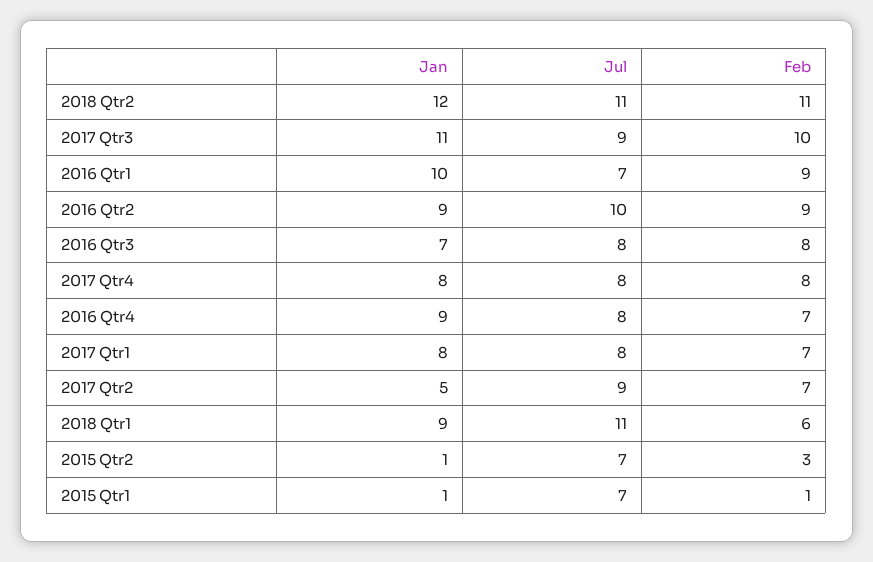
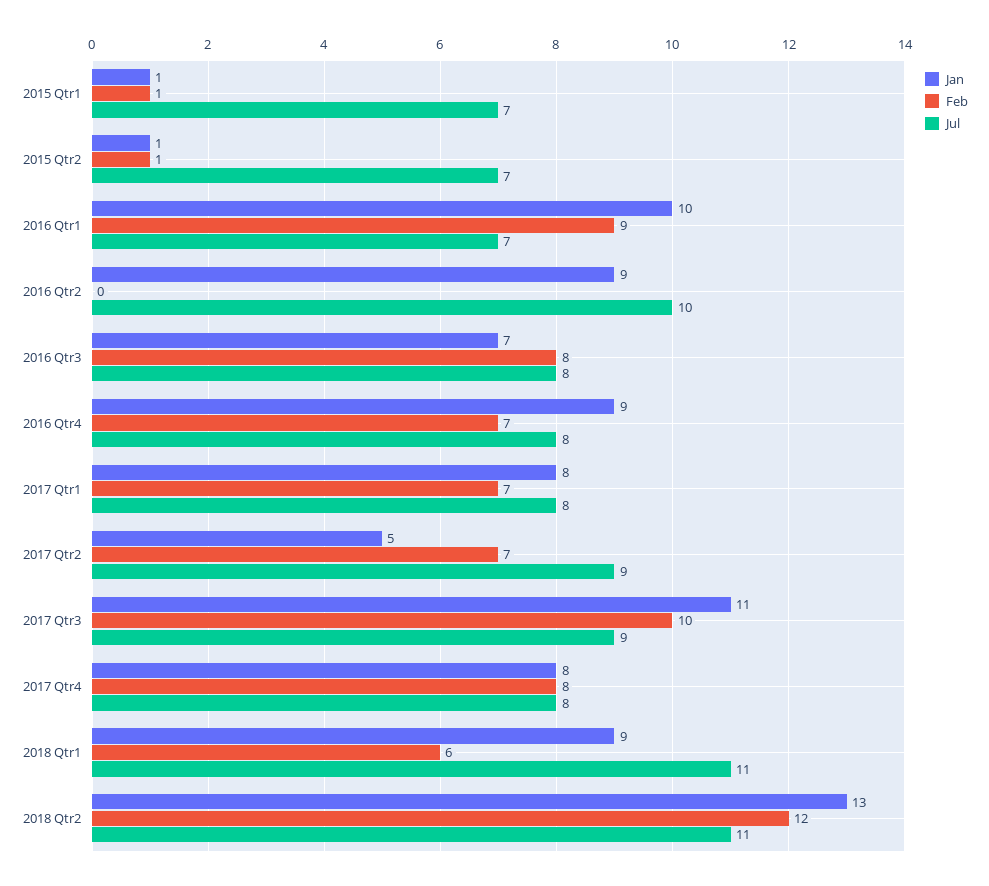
  {
    "Jan": {
-     "2018 Qtr2": 12,
+     "2018 Qtr2": 13,
      "2017 Qtr3": 11,
      "2016 Qtr1": 10,
      "2016 Qtr2": 9,
      "2016 Qtr3": 7,
      "2017 Qtr4": 8,
      "2016 Qtr4": 9,
      "2017 Qtr1": 8,
      "2017 Qtr2": 5,
      "2018 Qtr1": 9,
      "2015 Qtr2": 1,
      "2015 Qtr1": 1
    },
    "Jul": {
      "2018 Qtr2": 11,
      "2017 Qtr3": 9,
      "2016 Qtr1": 7,
      "2016 Qtr2": 10,
      "2016 Qtr3": 8,
      "2017 Qtr4": 8,
      "2016 Qtr4": 8,
      "2017 Qtr1": 8,
      "2017 Qtr2": 9,
      "2018 Qtr1": 11,
      "2015 Qtr2": 7,
      "2015 Qtr1": 7
    },
    "Feb": {
-     "2018 Qtr2": 11,
+     "2018 Qtr2": 12,
      "2017 Qtr3": 10,
      "2016 Qtr1": 9,
-     "2016 Qtr2": 9,
+     "2016 Qtr2": 0,
      "2016 Qtr3": 8,
      "2017 Qtr4": 8,
      "2016 Qtr4": 7,
      "2017 Qtr1": 7,
      "2017 Qtr2": 7,
      "2018 Qtr1": 6,
-     "2015 Qtr2": 3,
+     "2015 Qtr2": 1,
      "2015 Qtr1": 1
    }
  }

